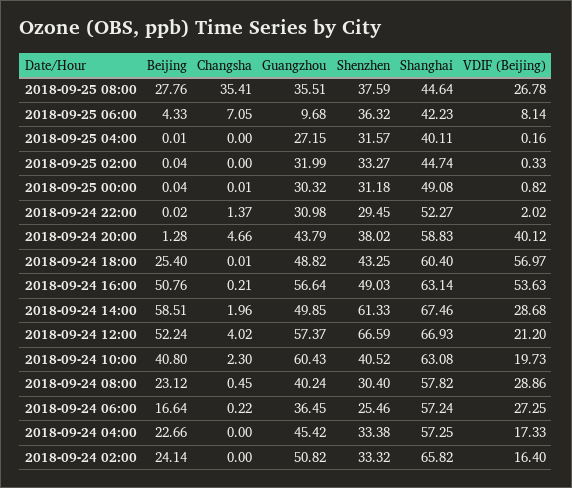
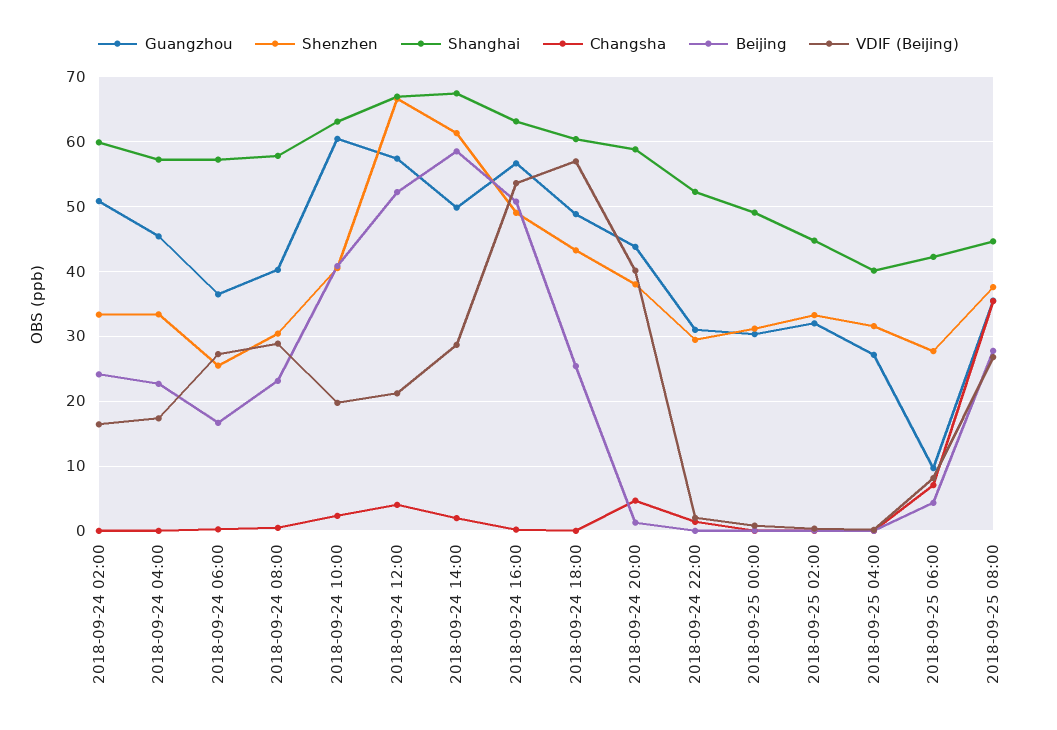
  {
    "Beijing": {
      "2018-09-25 08:00": 27.76,
      "2018-09-25 06:00": 4.33,
      "2018-09-25 04:00": 0.01,
      "2018-09-25 02:00": 0.04,
      "2018-09-25 00:00": 0.04,
      "2018-09-24 22:00": 0.02,
      "2018-09-24 20:00": 1.28,
      "2018-09-24 18:00": 25.4,
      "2018-09-24 16:00": 50.76,
      "2018-09-24 14:00": 58.51,
      "2018-09-24 12:00": 52.24,
      "2018-09-24 10:00": 40.8,
      "2018-09-24 08:00": 23.12,
      "2018-09-24 06:00": 16.64,
      "2018-09-24 04:00": 22.66,
      "2018-09-24 02:00": 24.14
    },
    "Changsha": {
      "2018-09-25 08:00": 35.41,
      "2018-09-25 06:00": 7.05,
      "2018-09-25 04:00": 0,
      "2018-09-25 02:00": 0,
      "2018-09-25 00:00": 0.01,
      "2018-09-24 22:00": 1.37,
      "2018-09-24 20:00": 4.66,
      "2018-09-24 18:00": 0.01,
      "2018-09-24 16:00": 0.21,
      "2018-09-24 14:00": 1.96,
      "2018-09-24 12:00": 4.02,
      "2018-09-24 10:00": 2.3,
      "2018-09-24 08:00": 0.45,
      "2018-09-24 06:00": 0.22,
      "2018-09-24 04:00": 0,
      "2018-09-24 02:00": 0
    },
    "Guangzhou": {
      "2018-09-25 08:00": 35.51,
      "2018-09-25 06:00": 9.68,
      "2018-09-25 04:00": 27.15,
      "2018-09-25 02:00": 31.99,
      "2018-09-25 00:00": 30.32,
      "2018-09-24 22:00": 30.98,
      "2018-09-24 20:00": 43.79,
      "2018-09-24 18:00": 48.82,
      "2018-09-24 16:00": 56.64,
      "2018-09-24 14:00": 49.85,
      "2018-09-24 12:00": 57.37,
      "2018-09-24 10:00": 60.43,
      "2018-09-24 08:00": 40.24,
      "2018-09-24 06:00": 36.45,
      "2018-09-24 04:00": 45.42,
      "2018-09-24 02:00": 50.82
    },
    "Shenzhen": {
      "2018-09-25 08:00": 37.59,
-     "2018-09-25 06:00": 36.32,
+     "2018-09-25 06:00": 28,
      "2018-09-25 04:00": 31.57,
      "2018-09-25 02:00": 33.27,
      "2018-09-25 00:00": 31.18,
      "2018-09-24 22:00": 29.45,
      "2018-09-24 20:00": 38.02,
      "2018-09-24 18:00": 43.25,
      "2018-09-24 16:00": 49.03,
      "2018-09-24 14:00": 61.33,
      "2018-09-24 12:00": 66.59,
      "2018-09-24 10:00": 40.52,
      "2018-09-24 08:00": 30.4,
      "2018-09-24 06:00": 25.46,
      "2018-09-24 04:00": 33.38,
      "2018-09-24 02:00": 33.32
    },
    "Shanghai": {
      "2018-09-25 08:00": 44.64,
      "2018-09-25 06:00": 42.23,
      "2018-09-25 04:00": 40.11,
      "2018-09-25 02:00": 44.74,
      "2018-09-25 00:00": 49.08,
      "2018-09-24 22:00": 52.27,
      "2018-09-24 20:00": 58.83,
      "2018-09-24 18:00": 60.4,
      "2018-09-24 16:00": 63.14,
      "2018-09-24 14:00": 67.46,
      "2018-09-24 12:00": 66.93,
      "2018-09-24 10:00": 63.08,
      "2018-09-24 08:00": 57.82,
      "2018-09-24 06:00": 57.24,
      "2018-09-24 04:00": 57.25,
-     "2018-09-24 02:00": 65.82
+     "2018-09-24 02:00": 60
    },
    "VDIF (Beijing)": {
      "2018-09-25 08:00": 26.78,
      "2018-09-25 06:00": 8.14,
      "2018-09-25 04:00": 0.16,
      "2018-09-25 02:00": 0.33,
      "2018-09-25 00:00": 0.82,
      "2018-09-24 22:00": 2.02,
      "2018-09-24 20:00": 40.12,
      "2018-09-24 18:00": 56.97,
      "2018-09-24 16:00": 53.63,
      "2018-09-24 14:00": 28.68,
      "2018-09-24 12:00": 21.2,
      "2018-09-24 10:00": 19.73,
      "2018-09-24 08:00": 28.86,
      "2018-09-24 06:00": 27.25,
      "2018-09-24 04:00": 17.33,
      "2018-09-24 02:00": 16.4
    }
  }

